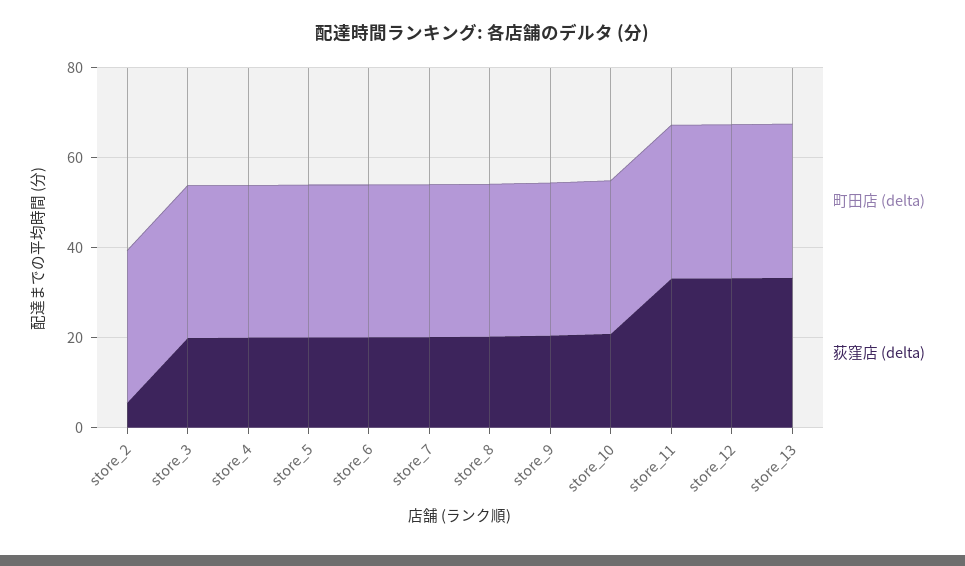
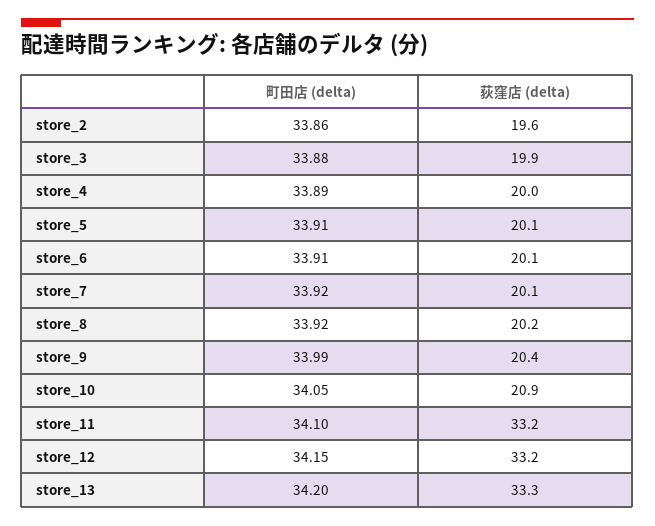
  {
    "町田店 (delta)": {
      "store_2": 33.86,
      "store_3": 33.88,
      "store_4": 33.89,
      "store_5": 33.91,
      "store_6": 33.91,
      "store_7": 33.92,
      "store_8": 33.92,
      "store_9": 33.99,
      "store_10": 34.05,
      "store_11": 34.1,
      "store_12": 34.15,
      "store_13": 34.2
    },
    "荻窪店 (delta)": {
-     "store_2": 5,
+     "store_2": 19.6,
      "store_3": 19.9,
      "store_4": 20,
      "store_5": 20.1,
      "store_6": 20.1,
      "store_7": 20.1,
      "store_8": 20.2,
      "store_9": 20.4,
      "store_10": 20.9,
      "store_11": 33.2,
      "store_12": 33.2,
      "store_13": 33.3
    }
  }

